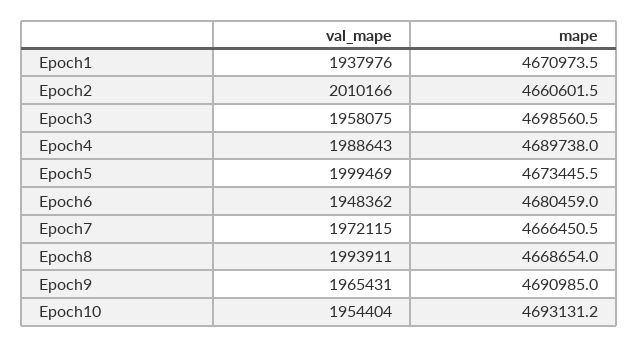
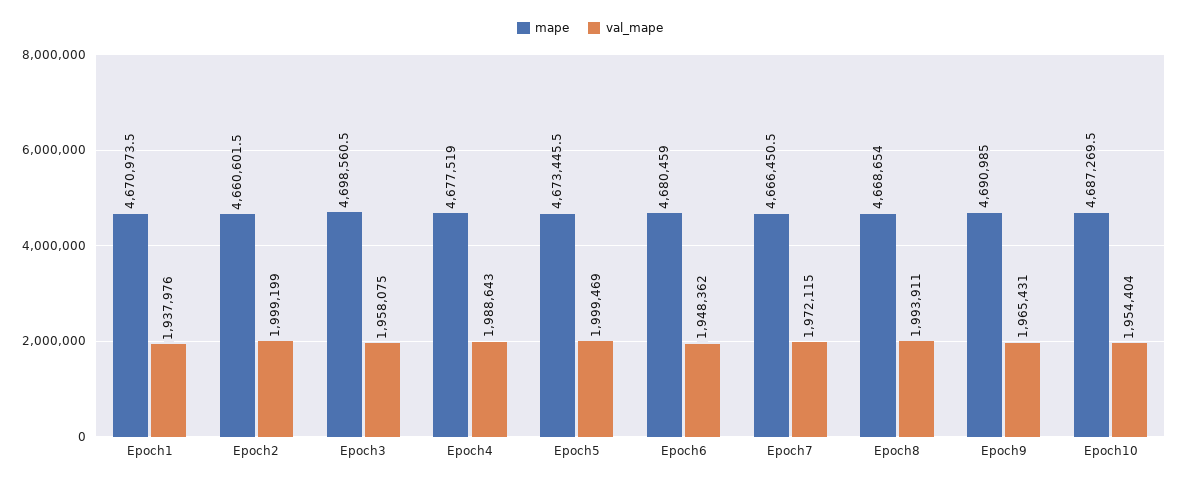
  {
    "val_mape": {
      "Epoch1": 1937976,
-     "Epoch2": 2010166,
+     "Epoch2": 1999199,
      "Epoch3": 1958075,
      "Epoch4": 1988643,
      "Epoch5": 1999469,
      "Epoch6": 1948362,
      "Epoch7": 1972115,
      "Epoch8": 1993911,
      "Epoch9": 1965431,
      "Epoch10": 1954404
    },
    "mape": {
      "Epoch1": 4670973.5,
      "Epoch2": 4660601.5,
      "Epoch3": 4698560.5,
-     "Epoch4": 4689738,
+     "Epoch4": 4677519,
      "Epoch5": 4673445.5,
      "Epoch6": 4680459,
      "Epoch7": 4666450.5,
      "Epoch8": 4668654,
      "Epoch9": 4690985,
-     "Epoch10": 4693131.2
+     "Epoch10": 4687269.5
    }
  }

